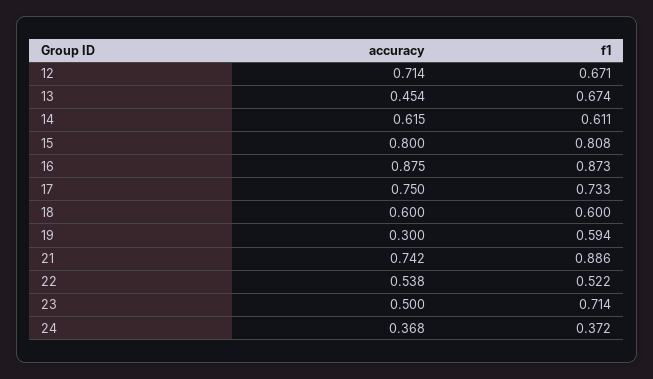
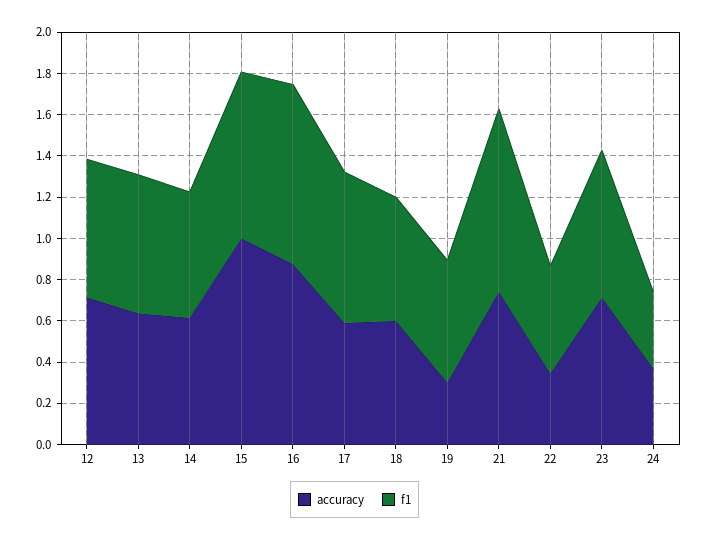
  {
    "accuracy": {
      "12": 0.714,
-     "13": 0.454,
+     "13": 0.65,
      "14": 0.615,
-     "15": 0.8,
+     "15": 1,
      "16": 0.875,
-     "17": 0.75,
+     "17": 0.6,
      "18": 0.6,
      "19": 0.3,
      "21": 0.742,
-     "22": 0.538,
+     "22": 0.35,
-     "23": 0.5,
+     "23": 0.7,
      "24": 0.368
    },
    "f1": {
      "12": 0.671,
      "13": 0.674,
      "14": 0.611,
      "15": 0.808,
      "16": 0.873,
      "17": 0.733,
      "18": 0.6,
      "19": 0.594,
      "21": 0.886,
      "22": 0.522,
      "23": 0.714,
      "24": 0.372
    }
  }

